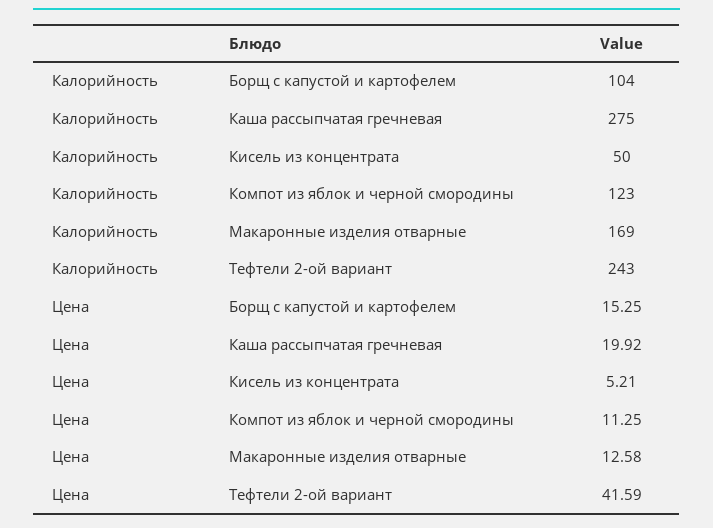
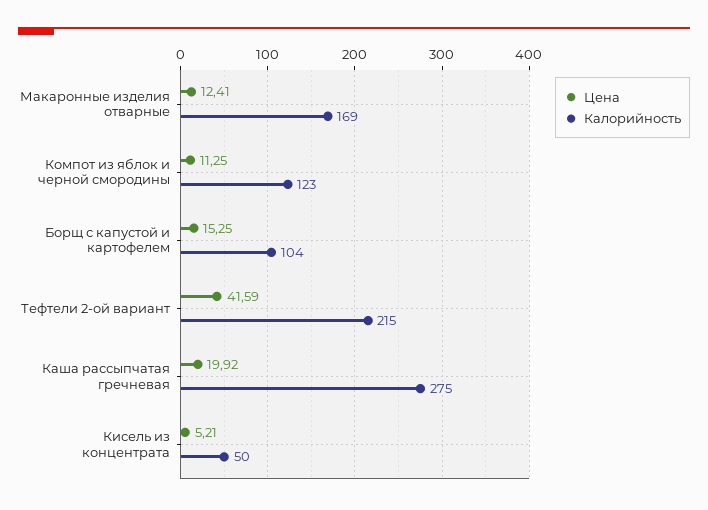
  {
    "Калорийность": {
      "Борщ с капустой и картофелем": 104,
      "Каша рассыпчатая гречневая": 275,
      "Кисель из концентрата": 50,
      "Компот из яблок и черной смородины": 123,
      "Макаронные изделия отварные": 169,
-     "Тефтели 2-ой вариант": 243
+     "Тефтели 2-ой вариант": 215
    },
    "Цена": {
      "Борщ с капустой и картофелем": 15.25,
      "Каша рассыпчатая гречневая": 19.92,
      "Кисель из концентрата": 5.21,
      "Компот из яблок и черной смородины": 11.25,
-     "Макаронные изделия отварные": 12.58,
+     "Макаронные изделия отварные": 12.41,
      "Тефтели 2-ой вариант": 41.59
    }
  }

